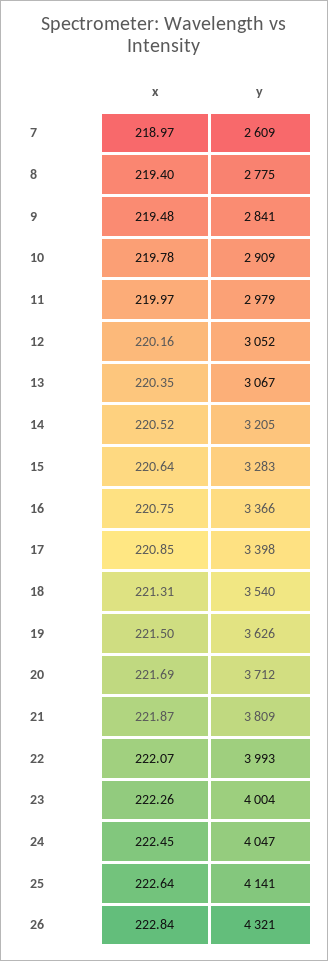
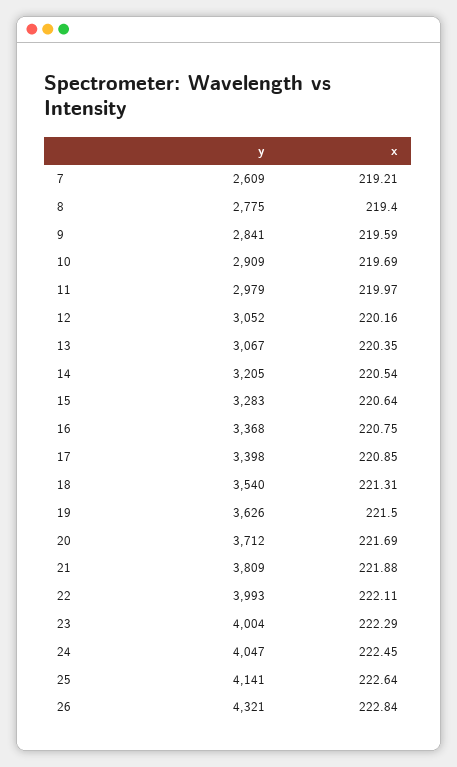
  {
    "x": {
-     "7": 218.97,
+     "7": 219.21,
      "8": 219.4,
-     "9": 219.48,
+     "9": 219.59,
-     "10": 219.78,
+     "10": 219.69,
      "11": 219.97,
      "12": 220.16,
      "13": 220.35,
-     "14": 220.52,
+     "14": 220.54,
      "15": 220.64,
      "16": 220.75,
      "17": 220.85,
      "18": 221.31,
      "19": 221.5,
      "20": 221.69,
-     "21": 221.87,
+     "21": 221.88,
-     "22": 222.07,
+     "22": 222.11,
-     "23": 222.26,
+     "23": 222.29,
      "24": 222.45,
      "25": 222.64,
      "26": 222.84
    },
    "y": {
      "7": 2609,
      "8": 2775,
      "9": 2841,
      "10": 2909,
      "11": 2979,
      "12": 3052,
      "13": 3067,
      "14": 3205,
      "15": 3283,
-     "16": 3366,
+     "16": 3368,
      "17": 3398,
      "18": 3540,
      "19": 3626,
      "20": 3712,
      "21": 3809,
      "22": 3993,
      "23": 4004,
      "24": 4047,
      "25": 4141,
      "26": 4321
    }
  }

